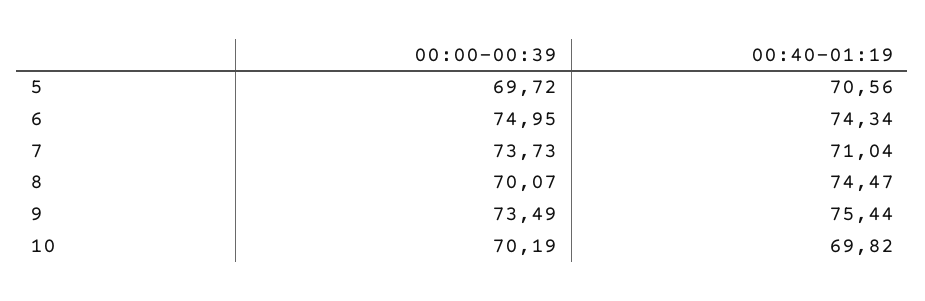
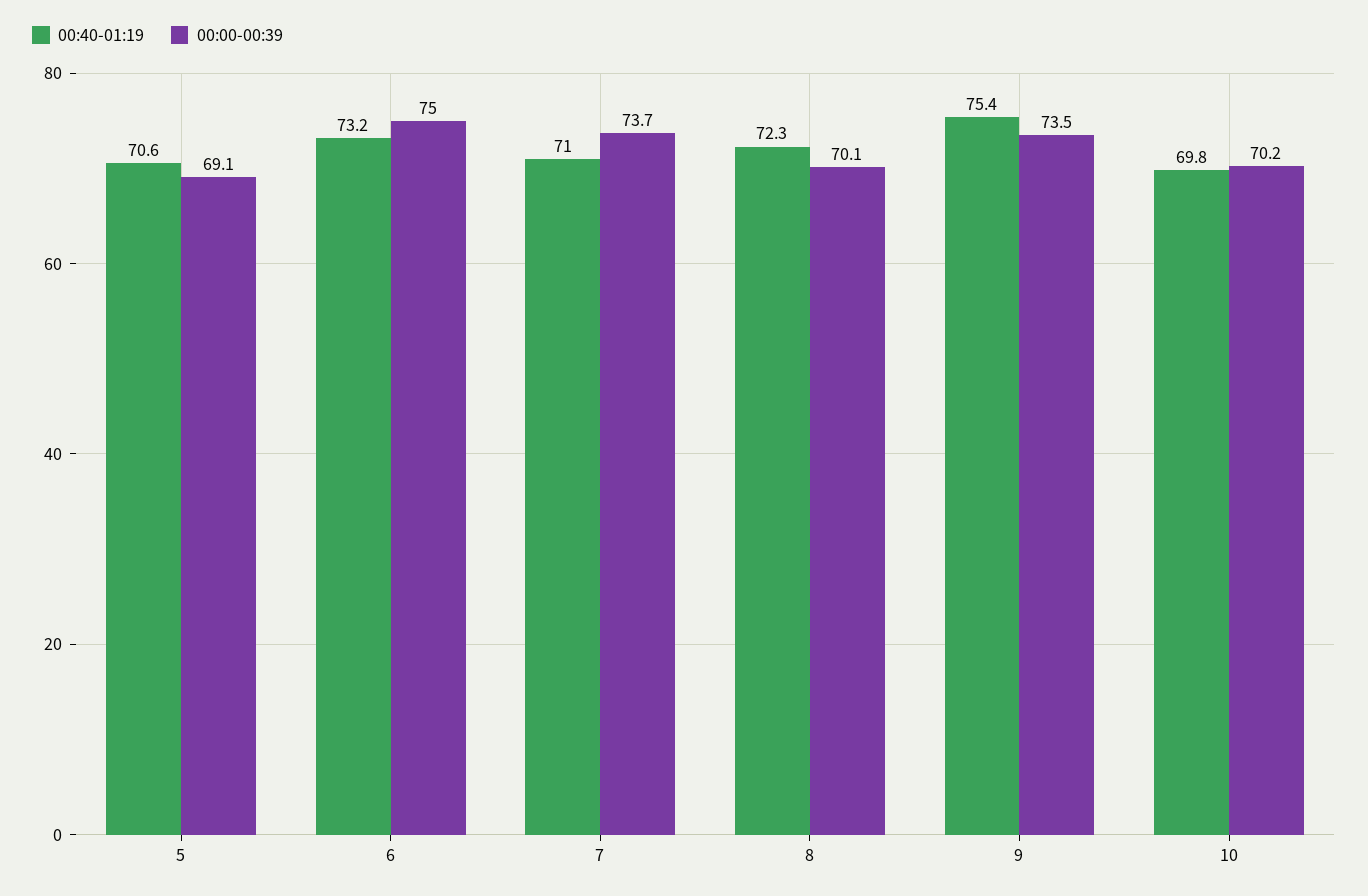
  {
    "00:00-00:39": {
-     "5": 69.72,
+     "5": 69.1,
      "6": 74.95,
      "7": 73.73,
      "8": 70.07,
      "9": 73.49,
      "10": 70.19
    },
    "00:40-01:19": {
      "5": 70.56,
-     "6": 74.34,
+     "6": 73.2,
      "7": 71.04,
-     "8": 74.47,
+     "8": 72.3,
      "9": 75.44,
      "10": 69.82
    }
  }

